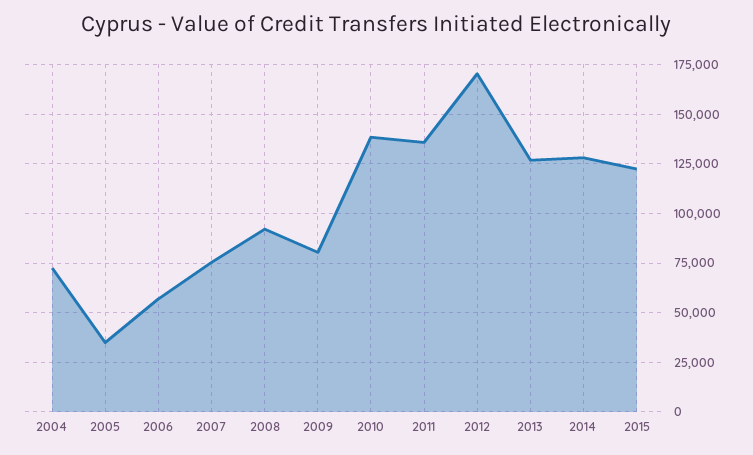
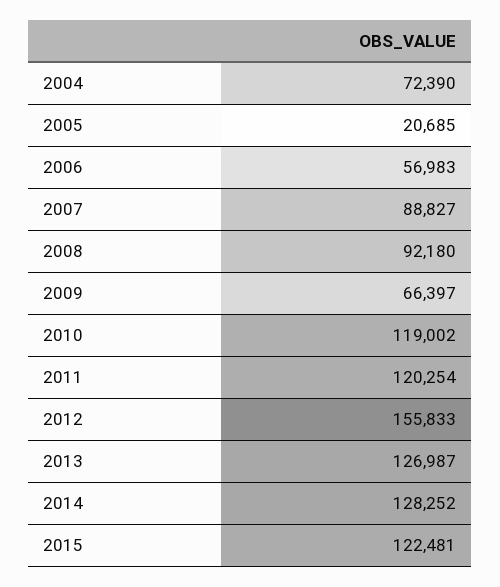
  {
    "2004": 72390,
-   "2005": 35000,
+   "2005": 20685,
    "2006": 56983,
-   "2007": 75000,
+   "2007": 88827,
    "2008": 92180,
-   "2009": 80000,
+   "2009": 66397,
-   "2010": 140000,
+   "2010": 119002,
-   "2011": 135000,
+   "2011": 120254,
-   "2012": 170000,
+   "2012": 155833,
    "2013": 126987,
    "2014": 128252,
    "2015": 122481
  }

